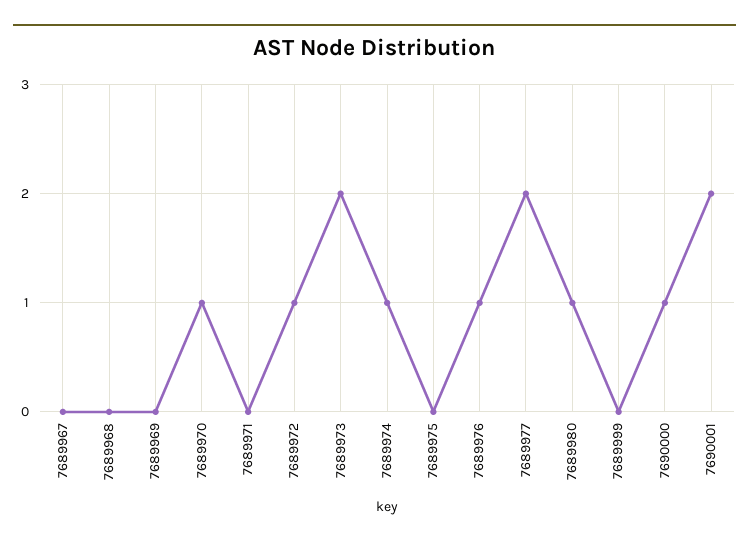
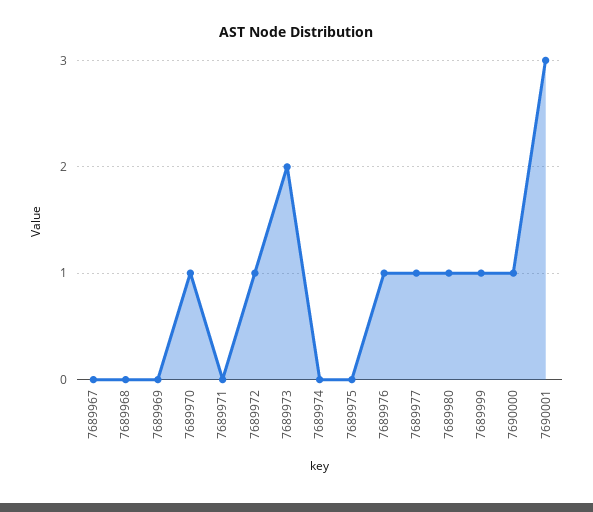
  {
    "7689967": 0,
    "7689968": 0,
    "7689969": 0,
    "7689970": 1,
    "7689971": 0,
    "7689972": 1,
    "7689973": 2,
-   "7689974": 1,
+   "7689974": 0,
    "7689975": 0,
    "7689976": 1,
-   "7689977": 2,
+   "7689977": 1,
    "7689980": 1,
-   "7689999": 0,
+   "7689999": 1,
    "7690000": 1,
-   "7690001": 2
+   "7690001": 3
  }

